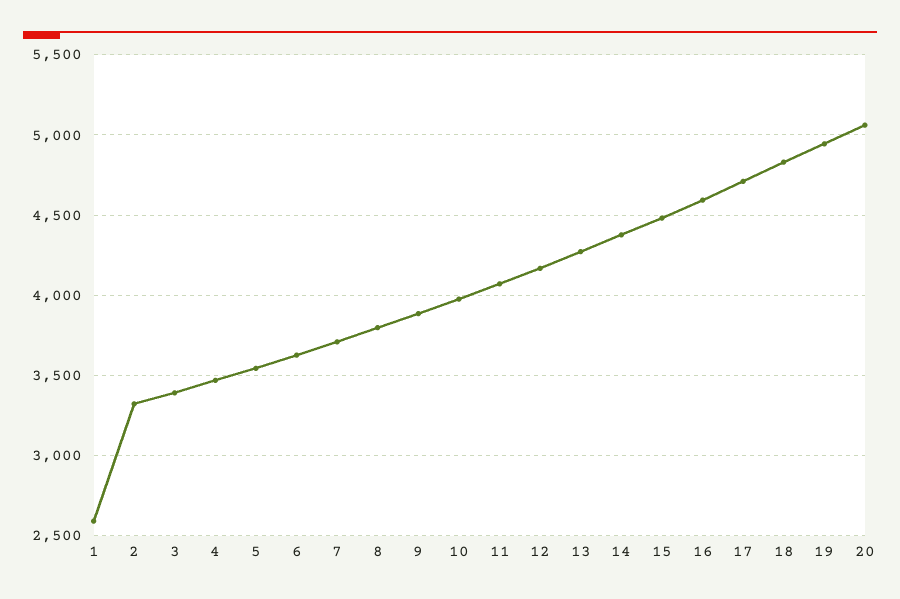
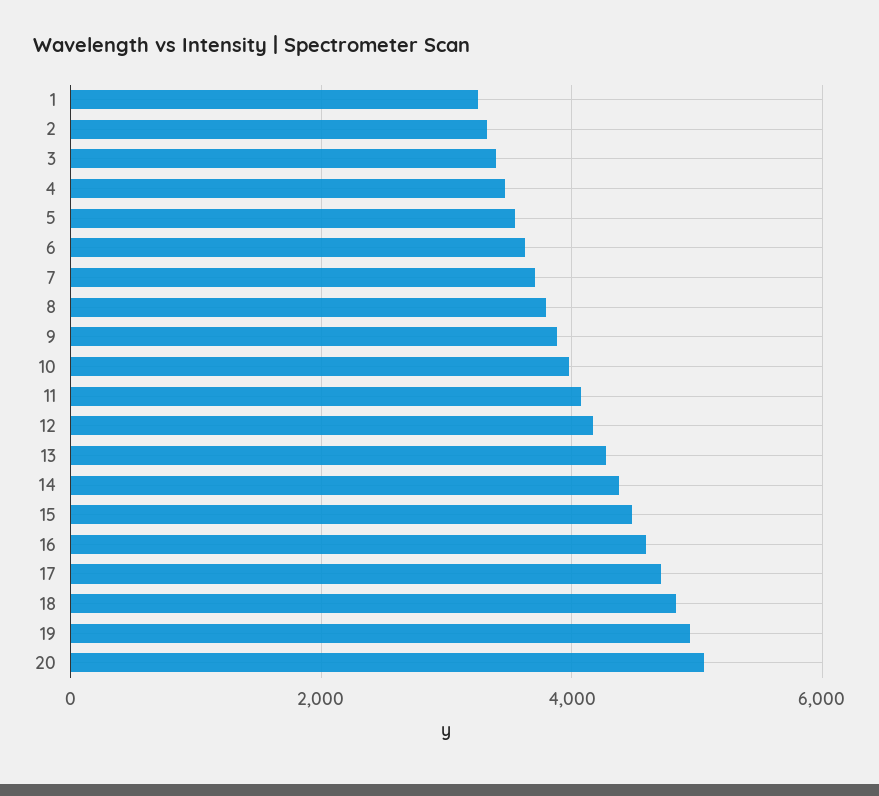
  {
-   "1": 2600,
+   "1": 3200,
    "2": 3300,
    "3": 3400,
    "4": 3450,
    "5": 3550,
    "6": 3650,
    "7": 3700,
    "8": 3800,
    "9": 3900,
    "10": 4000,
    "11": 4050,
    "12": 4150,
    "13": 4250,
    "14": 4400,
    "15": 4500,
    "16": 4600,
    "17": 4700,
    "18": 4850,
    "19": 4950,
    "20": 5050
  }

